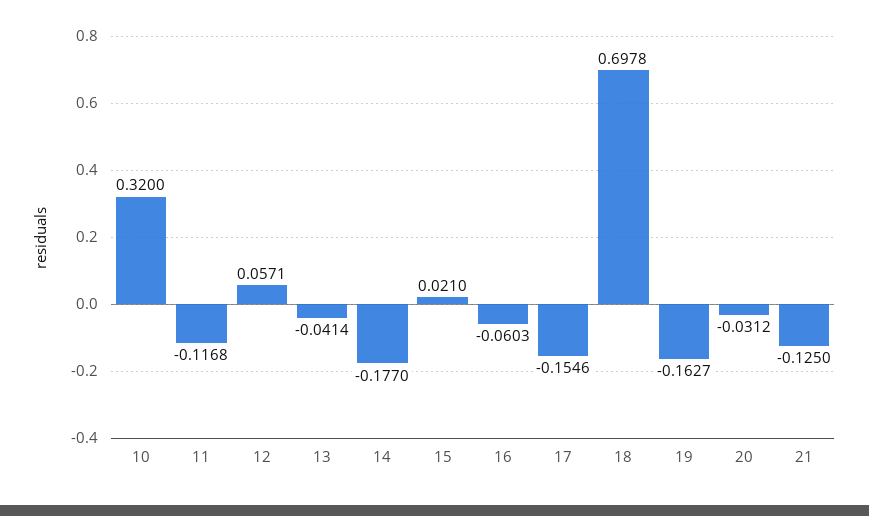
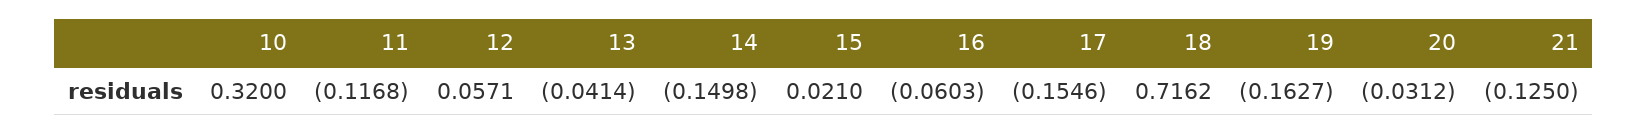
  {
    "10": 0.32,
    "11": -0.1168,
    "12": 0.0571,
    "13": -0.0414,
-   "14": -0.177,
+   "14": -0.1498,
    "15": 0.021,
    "16": -0.0603,
    "17": -0.1546,
-   "18": 0.6978,
+   "18": 0.7162,
    "19": -0.1627,
    "20": -0.0312,
    "21": -0.125
  }

